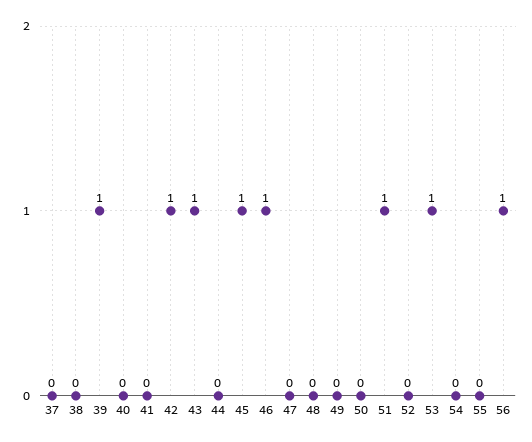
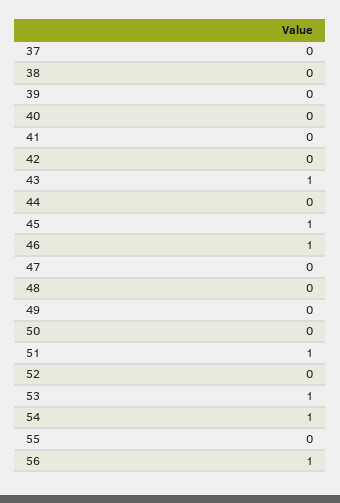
  {
    "37": 0,
    "38": 0,
-   "39": 1,
+   "39": 0,
    "40": 0,
    "41": 0,
-   "42": 1,
+   "42": 0,
    "43": 1,
    "44": 0,
    "45": 1,
    "46": 1,
    "47": 0,
    "48": 0,
    "49": 0,
    "50": 0,
    "51": 1,
    "52": 0,
    "53": 1,
-   "54": 0,
+   "54": 1,
    "55": 0,
    "56": 1
  }

